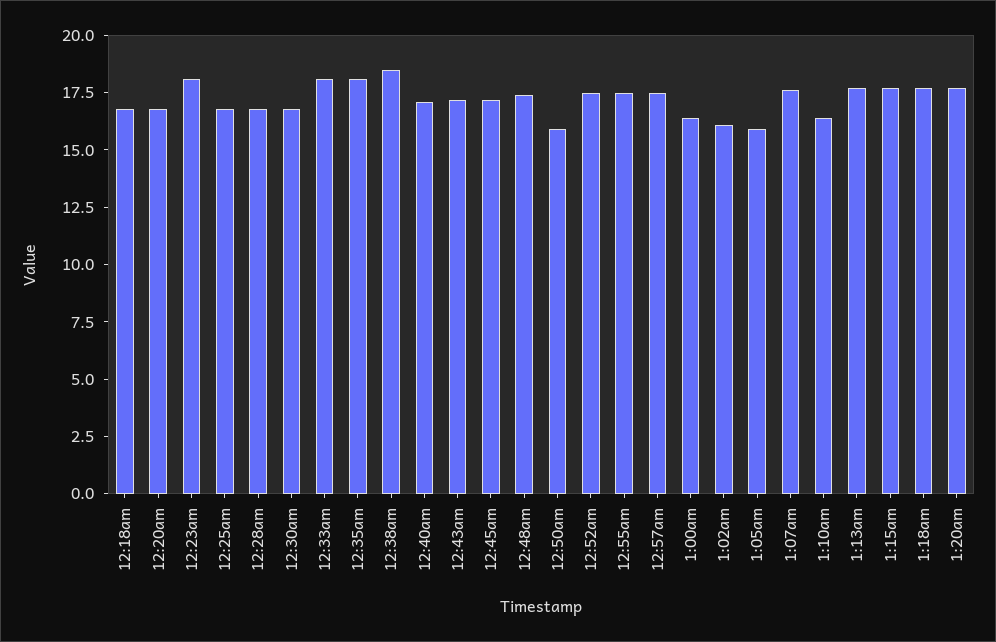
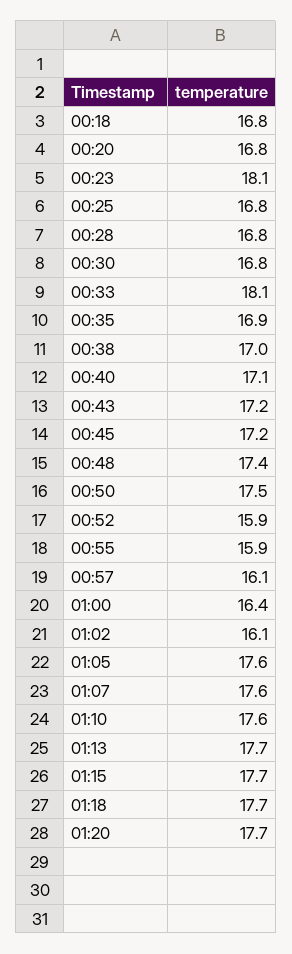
  {
    "12:18am": 16.8,
    "12:20am": 16.8,
    "12:23am": 18.1,
    "12:25am": 16.8,
    "12:28am": 16.8,
    "12:30am": 16.8,
    "12:33am": 18.1,
-   "12:35am": 18,
+   "12:35am": 16.9,
-   "12:38am": 18.5,
+   "12:38am": 17,
    "12:40am": 17.1,
    "12:43am": 17.2,
    "12:45am": 17.2,
    "12:48am": 17.4,
-   "12:50am": 16,
+   "12:50am": 17.5,
-   "12:52am": 17.5,
+   "12:52am": 15.9,
-   "12:55am": 17.5,
+   "12:55am": 15.9,
-   "12:57am": 17.5,
+   "12:57am": 16.1,
    "1:00am": 16.4,
    "1:02am": 16.1,
-   "1:05am": 16,
+   "1:05am": 17.6,
    "1:07am": 17.6,
-   "1:10am": 16.5,
+   "1:10am": 17.6,
    "1:13am": 17.7,
    "1:15am": 17.7,
    "1:18am": 17.7,
    "1:20am": 17.7
  }

